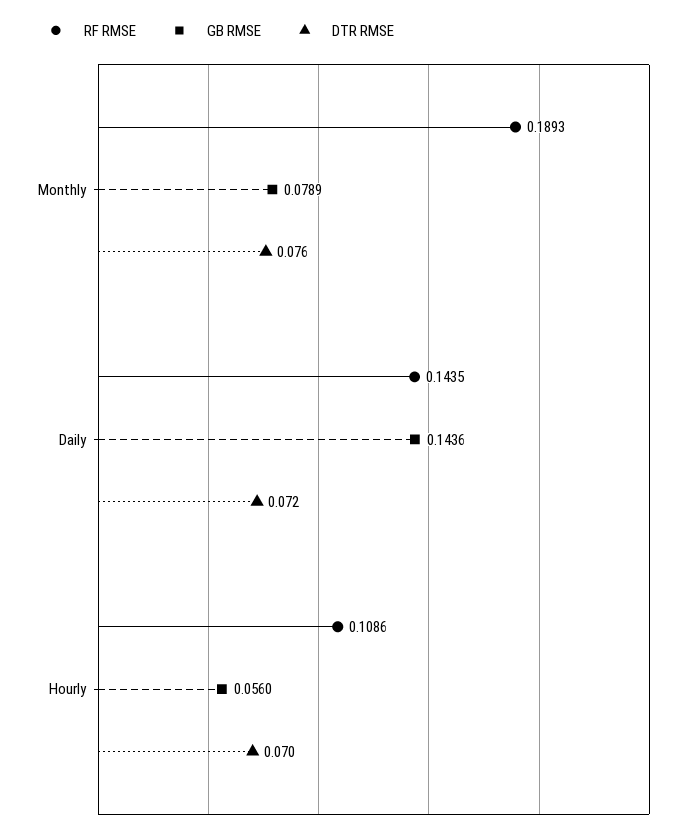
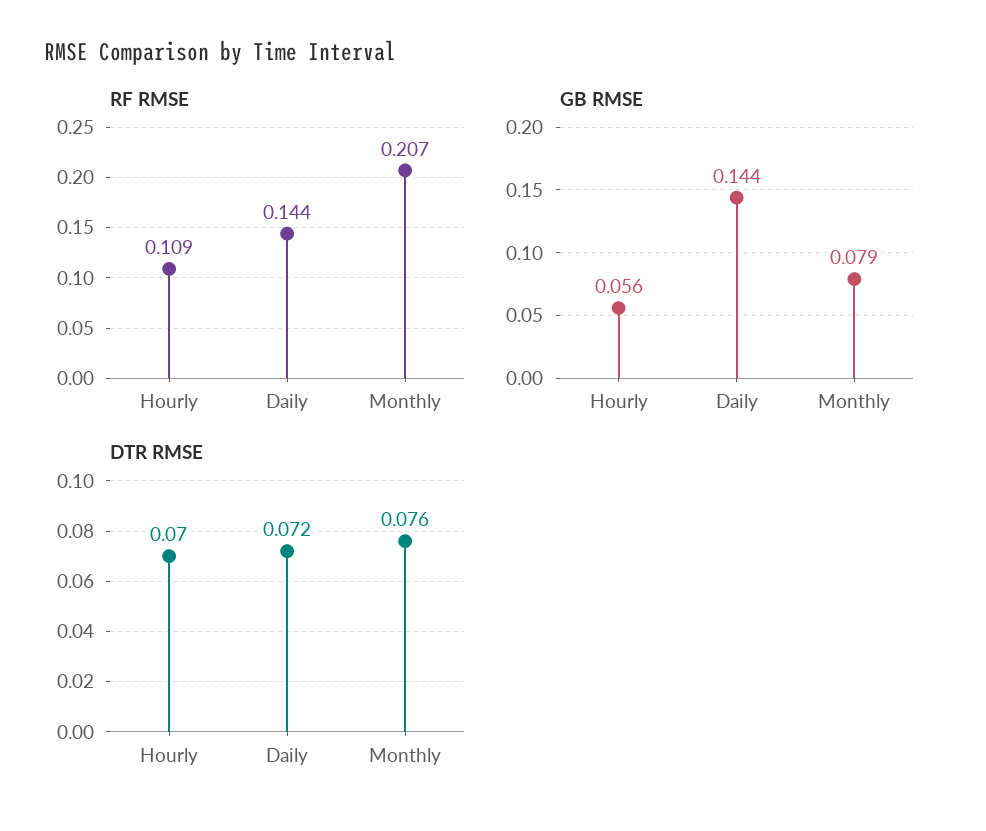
  {
    "RF RMSE": {
-     "Monthly": 0.1893,
+     "Monthly": 0.207,
      "Daily": 0.1435,
      "Hourly": 0.1086
    },
    "GB RMSE": {
      "Monthly": 0.0789,
      "Daily": 0.1436,
      "Hourly": 0.056
    },
    "DTR RMSE": {
      "Monthly": 0.076,
      "Daily": 0.072,
      "Hourly": 0.07
    }
  }

